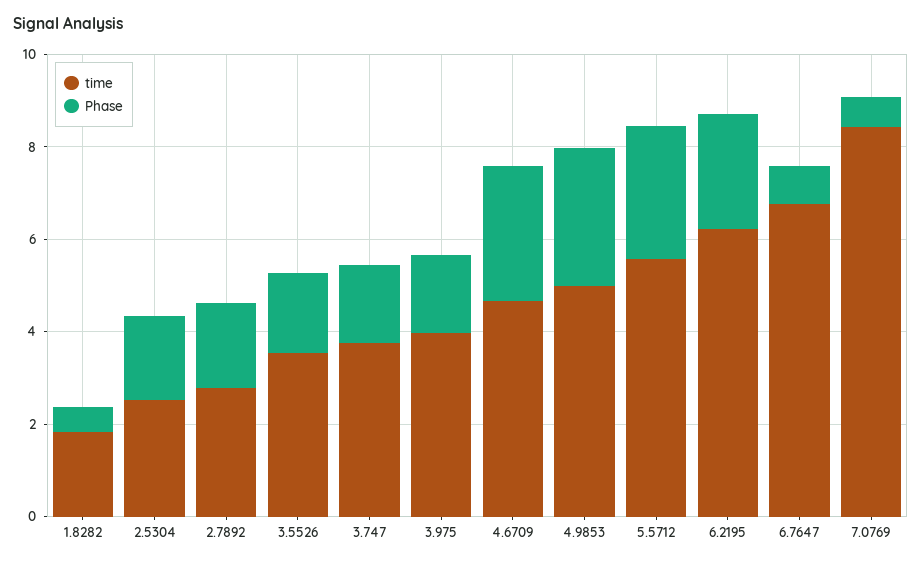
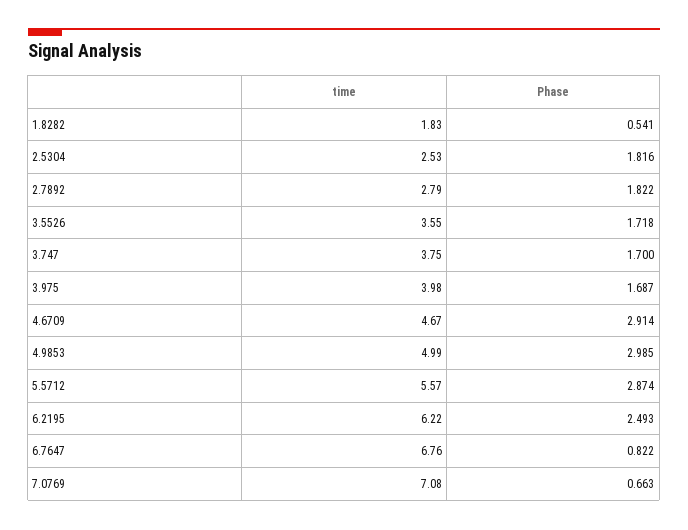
  {
    "time": {
      "1.8282": 1.83,
      "2.5304": 2.53,
      "2.7892": 2.79,
      "3.5526": 3.55,
      "3.747": 3.75,
      "3.975": 3.98,
      "4.6709": 4.67,
      "4.9853": 4.99,
      "5.5712": 5.57,
      "6.2195": 6.22,
      "6.7647": 6.76,
-     "7.0769": 8.5
+     "7.0769": 7.08
    },
    "Phase": {
      "1.8282": 0.541,
      "2.5304": 1.816,
      "2.7892": 1.822,
      "3.5526": 1.718,
      "3.747": 1.7,
      "3.975": 1.687,
      "4.6709": 2.914,
      "4.9853": 2.985,
      "5.5712": 2.874,
      "6.2195": 2.493,
      "6.7647": 0.822,
      "7.0769": 0.663
    }
  }

